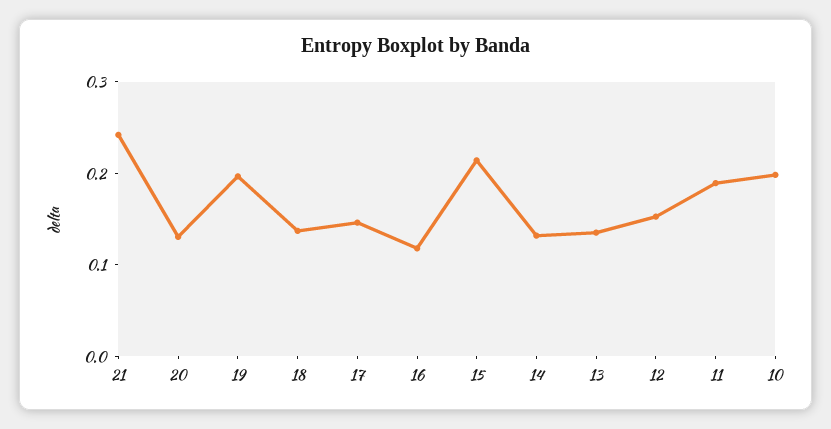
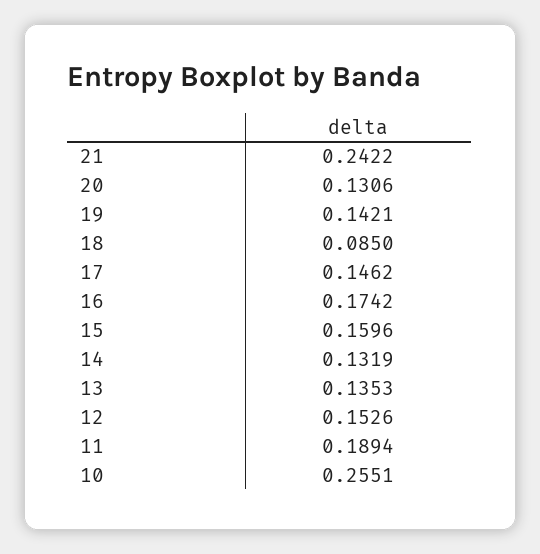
  {
    "21": 0.2422,
    "20": 0.1306,
-   "19": 0.2,
+   "19": 0.1421,
-   "18": 0.14,
+   "18": 0.085,
    "17": 0.1462,
-   "16": 0.12,
+   "16": 0.1742,
-   "15": 0.22,
+   "15": 0.1596,
    "14": 0.1319,
    "13": 0.1353,
    "12": 0.1526,
    "11": 0.1894,
-   "10": 0.2
+   "10": 0.2551
  }

